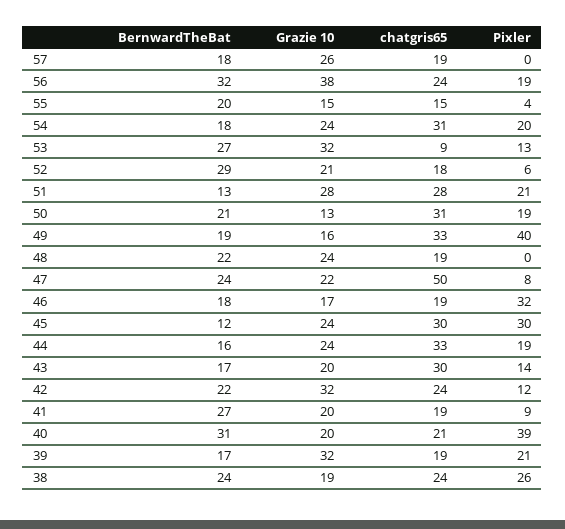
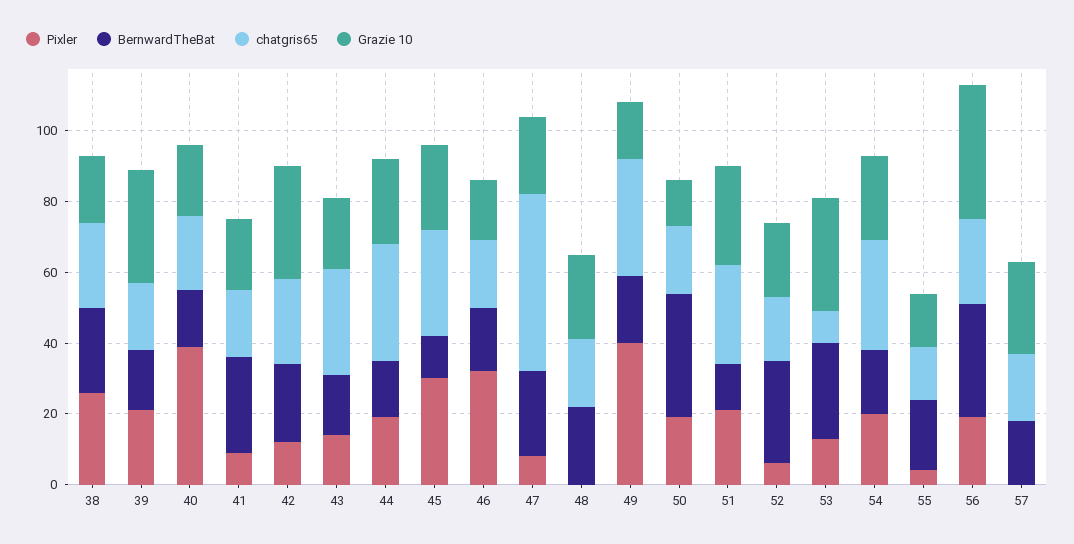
  {
    "BernwardTheBat": {
      "57": 18,
      "56": 32,
      "55": 20,
      "54": 18,
      "53": 27,
      "52": 29,
      "51": 13,
-     "50": 21,
+     "50": 35,
      "49": 19,
      "48": 22,
      "47": 24,
      "46": 18,
      "45": 12,
      "44": 16,
      "43": 17,
      "42": 22,
      "41": 27,
-     "40": 31,
+     "40": 15,
      "39": 17,
      "38": 24
    },
    "Grazie 10": {
      "57": 26,
      "56": 38,
      "55": 15,
      "54": 24,
      "53": 32,
      "52": 21,
      "51": 28,
      "50": 13,
      "49": 16,
      "48": 24,
      "47": 22,
      "46": 17,
      "45": 24,
      "44": 24,
      "43": 20,
      "42": 32,
      "41": 20,
      "40": 20,
      "39": 32,
      "38": 19
    },
    "chatgris65": {
      "57": 19,
      "56": 24,
      "55": 15,
      "54": 31,
      "53": 9,
      "52": 18,
      "51": 28,
-     "50": 31,
+     "50": 20,
      "49": 33,
      "48": 19,
      "47": 50,
      "46": 19,
      "45": 30,
      "44": 33,
      "43": 30,
      "42": 24,
      "41": 19,
      "40": 21,
      "39": 19,
      "38": 24
    },
    "Pixler": {
      "57": 0,
      "56": 19,
      "55": 4,
      "54": 20,
      "53": 13,
      "52": 6,
      "51": 21,
      "50": 19,
      "49": 40,
      "48": 0,
      "47": 8,
      "46": 32,
      "45": 30,
      "44": 19,
      "43": 14,
      "42": 12,
      "41": 9,
      "40": 39,
      "39": 21,
      "38": 26
    }
  }

